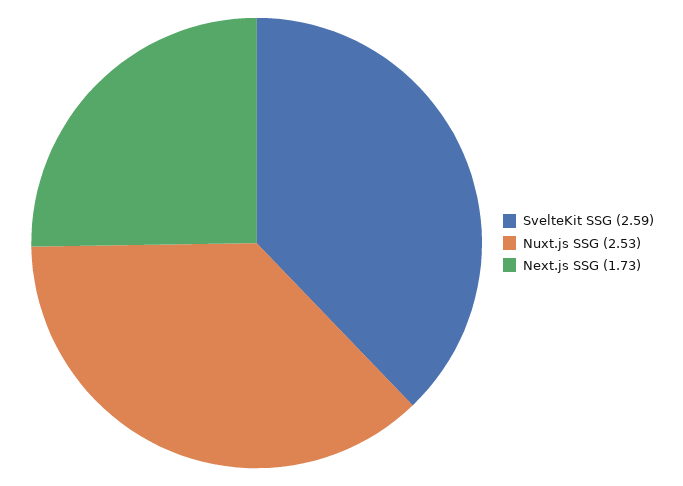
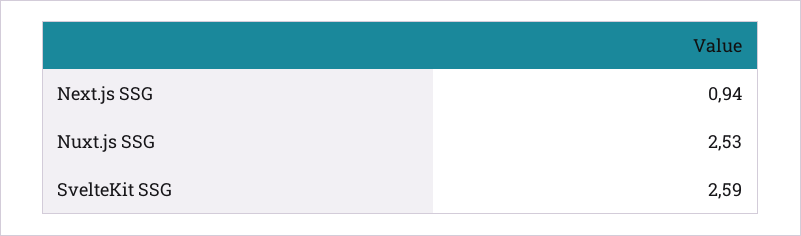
  {
    "SvelteKit SSG": 2.59,
    "Nuxt.js SSG": 2.53,
-   "Next.js SSG": 1.73
+   "Next.js SSG": 0.94
  }

